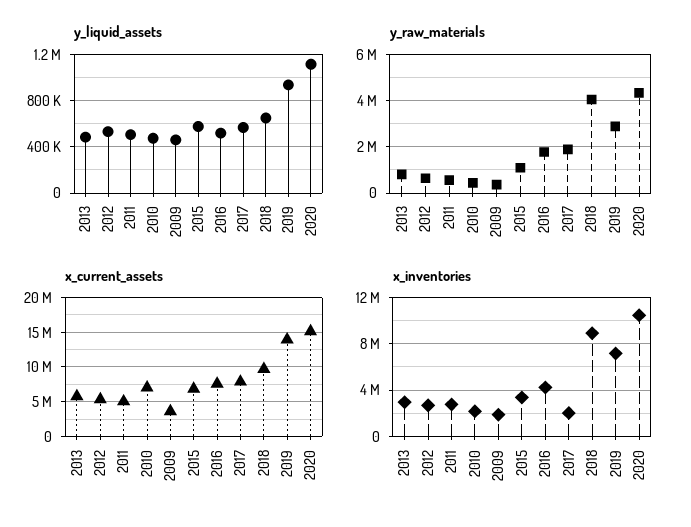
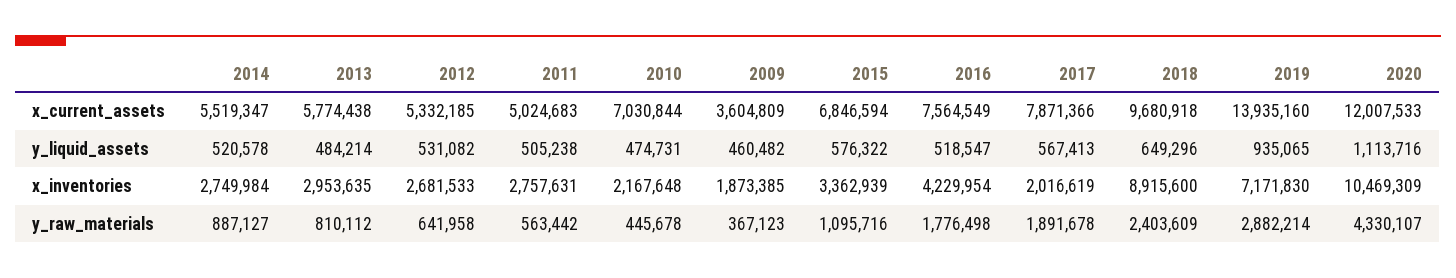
  {
    "y_liquid_assets": {
      "2013": 484214,
      "2012": 531082,
      "2011": 505238,
      "2010": 474731,
      "2009": 460482,
      "2015": 576322,
      "2016": 518547,
      "2017": 567413,
      "2018": 649296,
      "2019": 935065,
-     "2020": 1113716
+     "2020": 1113716,
+     "2014": 520578
    },
    "y_raw_materials": {
      "2013": 810112,
      "2012": 641958,
      "2011": 563442,
      "2010": 445678,
      "2009": 367123,
      "2015": 1095716,
      "2016": 1776498,
      "2017": 1891678,
-     "2018": 4000000,
+     "2018": 2403609,
      "2019": 2882214,
-     "2020": 4330107
+     "2020": 4330107,
+     "2014": 887127
    },
    "x_current_assets": {
      "2013": 5774438,
      "2012": 5332185,
      "2011": 5024683,
      "2010": 7030844,
      "2009": 3604809,
      "2015": 6846594,
      "2016": 7564549,
      "2017": 7871366,
      "2018": 9680918,
      "2019": 13935160,
-     "2020": 15000000
+     "2020": 12007533,
+     "2014": 5519347
    },
    "x_inventories": {
      "2013": 2953635,
      "2012": 2681533,
      "2011": 2757631,
      "2010": 2167648,
      "2009": 1873385,
      "2015": 3362939,
      "2016": 4229954,
      "2017": 2016619,
      "2018": 8915600,
      "2019": 7171830,
-     "2020": 10469309
+     "2020": 10469309,
+     "2014": 2749984
    }
  }

